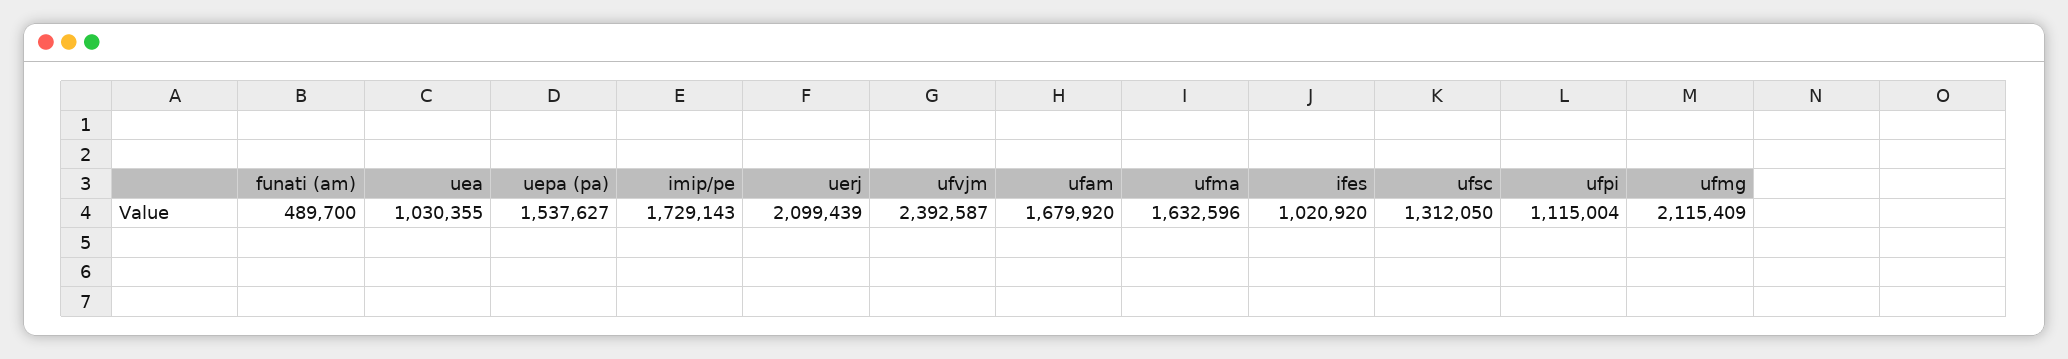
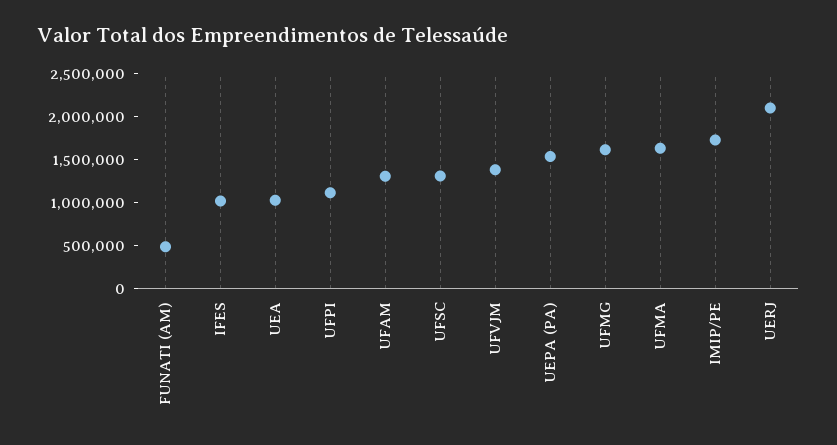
  {
    "funati (am)": 489700,
    "uea": 1030355,
    "uepa (pa)": 1537627,
    "imip/pe": 1729143,
    "uerj": 2099439,
-   "ufvjm": 2392587,
+   "ufvjm": 1400000,
-   "ufam": 1679920,
+   "ufam": 1300000,
    "ufma": 1632596,
    "ifes": 1020920,
    "ufsc": 1312050,
    "ufpi": 1115004,
-   "ufmg": 2115409
+   "ufmg": 1600000
  }

